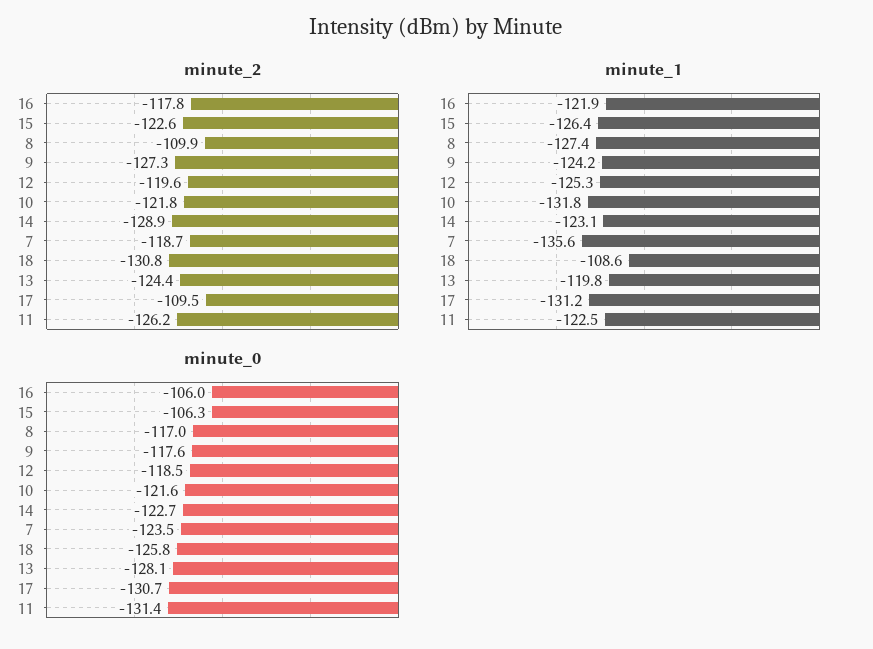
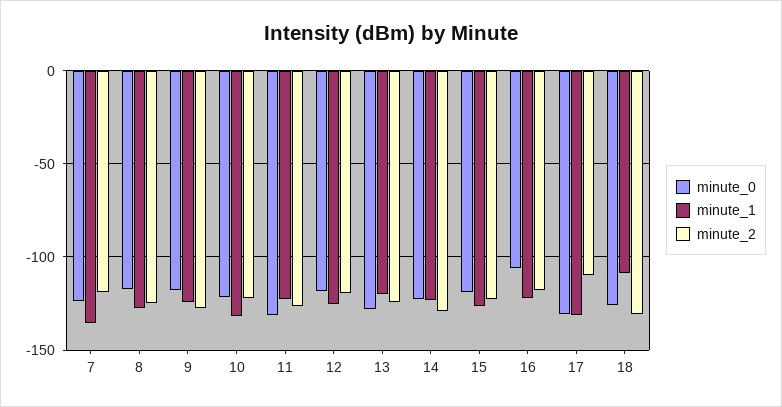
  {
    "minute_2": {
      "16": -117.8,
      "15": -122.6,
-     "8": -109.9,
+     "8": -125,
      "9": -127.3,
      "12": -119.6,
      "10": -121.8,
      "14": -128.9,
      "7": -118.7,
      "18": -130.8,
      "13": -124.4,
      "17": -109.5,
      "11": -126.2
    },
    "minute_1": {
      "16": -121.9,
      "15": -126.4,
      "8": -127.4,
      "9": -124.2,
      "12": -125.3,
      "10": -131.8,
      "14": -123.1,
      "7": -135.6,
      "18": -108.6,
      "13": -119.8,
      "17": -131.2,
      "11": -122.5
    },
    "minute_0": {
      "16": -106,
-     "15": -106.3,
+     "15": -120,
      "8": -117,
      "9": -117.6,
      "12": -118.5,
      "10": -121.6,
      "14": -122.7,
      "7": -123.5,
      "18": -125.8,
      "13": -128.1,
      "17": -130.7,
      "11": -131.4
    }
  }

